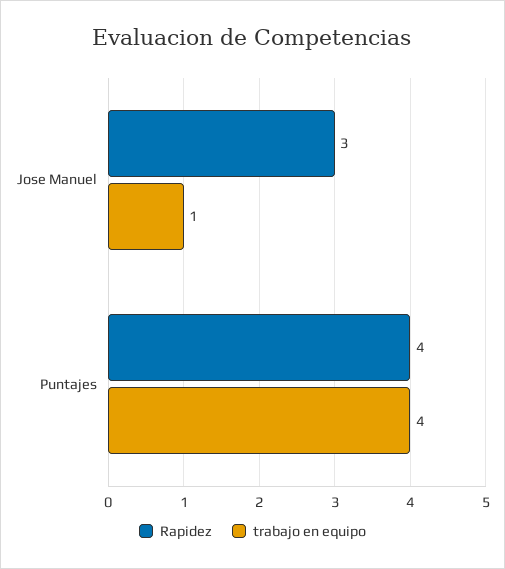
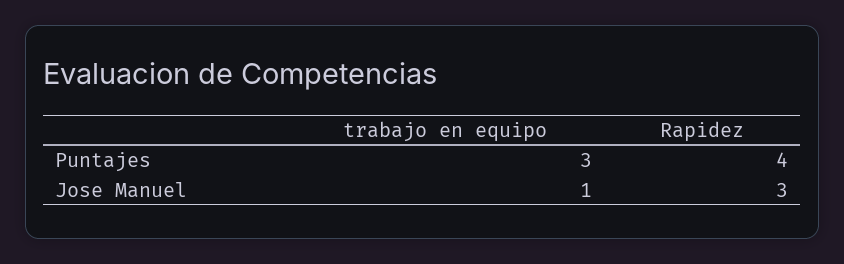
  {
    "Rapidez": {
      "Jose Manuel": 3,
      "Puntajes": 4
    },
    "trabajo en equipo": {
      "Jose Manuel": 1,
-     "Puntajes": 4
+     "Puntajes": 3
    }
  }

